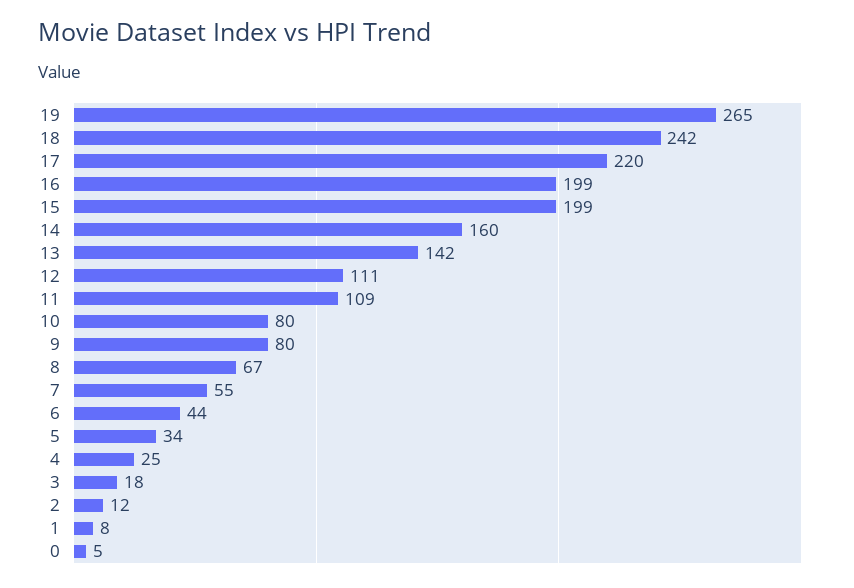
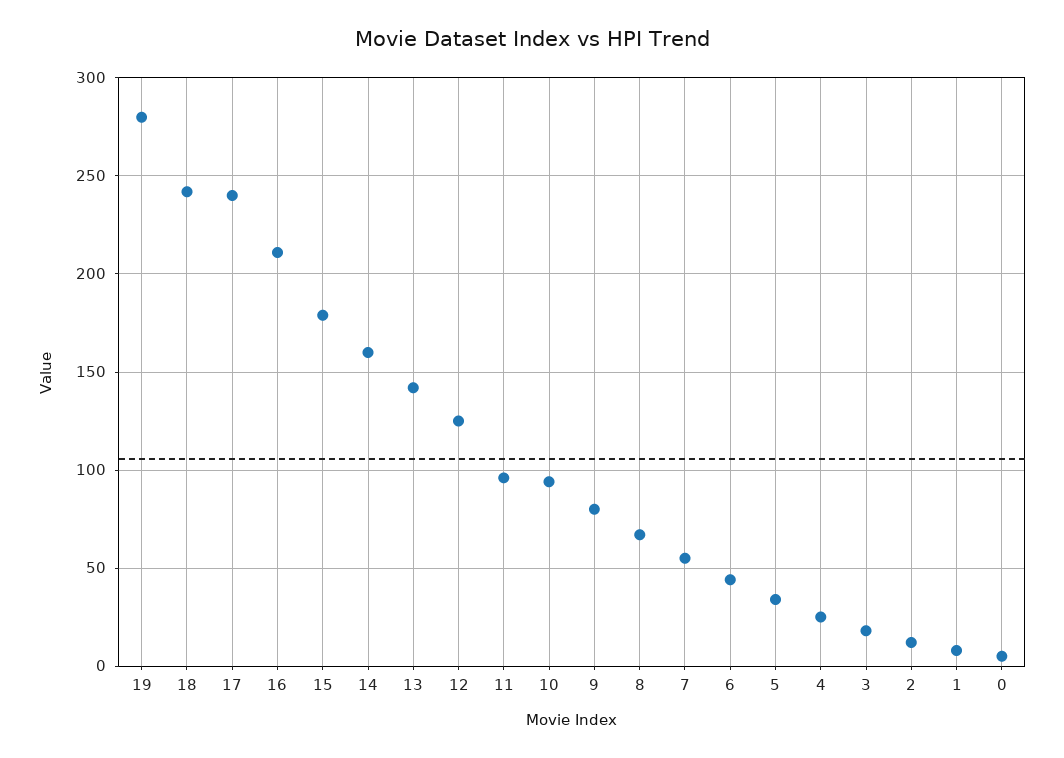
  {
-   "19": 265,
+   "19": 280,
    "18": 242,
-   "17": 220,
+   "17": 240,
-   "16": 199,
+   "16": 210,
-   "15": 199,
+   "15": 180,
    "14": 160,
    "13": 142,
-   "12": 111,
+   "12": 125,
-   "11": 109,
+   "11": 95,
-   "10": 80,
+   "10": 95,
    "9": 80,
    "8": 67,
    "7": 55,
    "6": 44,
    "5": 34,
    "4": 25,
    "3": 18,
    "2": 12,
    "1": 8,
    "0": 5
  }

